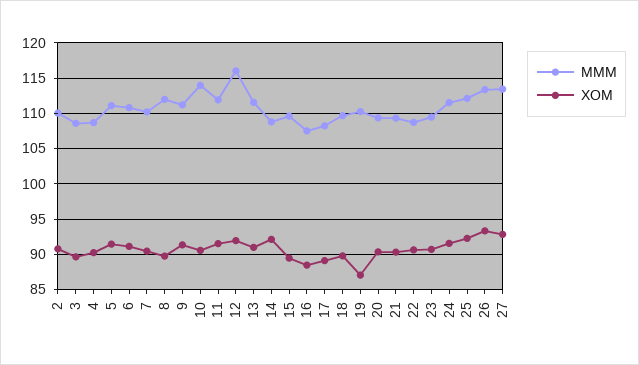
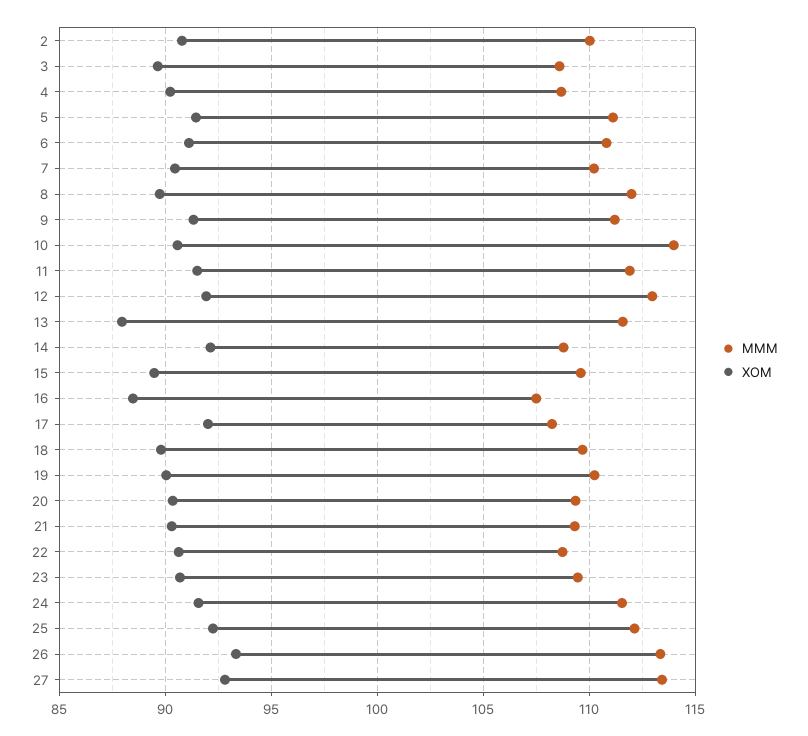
  {
    "MMM": {
      "2": 110,
      "3": 108.5,
      "4": 108.5,
      "5": 111,
      "6": 111,
      "7": 110,
      "8": 112,
      "9": 111,
      "10": 114,
      "11": 112,
-     "12": 116,
+     "12": 113,
      "13": 111.5,
      "14": 109,
      "15": 109.5,
      "16": 107.5,
      "17": 108,
      "18": 109.5,
      "19": 110,
      "20": 109.5,
      "21": 109.5,
      "22": 108.5,
      "23": 109.5,
      "24": 111.5,
      "25": 112,
      "26": 113.5,
      "27": 113.5
    },
    "XOM": {
      "2": 91,
      "3": 89.5,
      "4": 90,
      "5": 91.5,
      "6": 91,
      "7": 90.5,
      "8": 89.5,
      "9": 91.5,
      "10": 90.5,
      "11": 91.5,
      "12": 92,
-     "13": 91,
+     "13": 88,
      "14": 92,
      "15": 89.5,
      "16": 88.5,
-     "17": 89,
+     "17": 92,
      "18": 90,
-     "19": 87,
+     "19": 90,
      "20": 90.5,
      "21": 90.5,
      "22": 90.5,
      "23": 90.5,
      "24": 91.5,
      "25": 92.5,
      "26": 93.5,
      "27": 93
    }
  }

